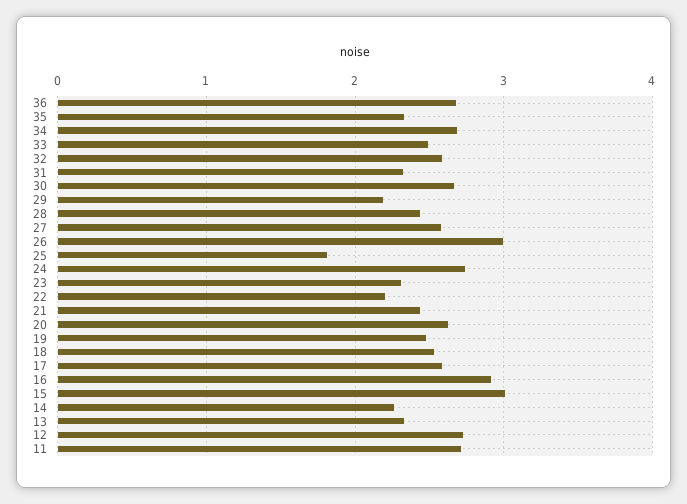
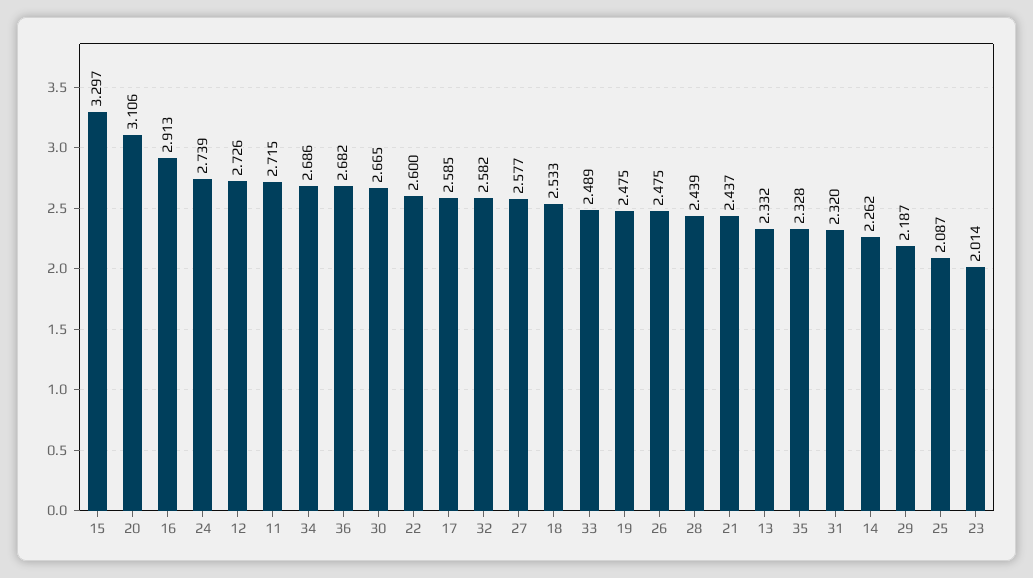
  {
    "36": 2.682,
    "35": 2.328,
    "34": 2.686,
    "33": 2.489,
    "32": 2.582,
    "31": 2.32,
    "30": 2.665,
    "29": 2.187,
    "28": 2.439,
    "27": 2.577,
-   "26": 3,
+   "26": 2.475,
-   "25": 1.8,
+   "25": 2.087,
    "24": 2.739,
-   "23": 2.3,
+   "23": 2.014,
-   "22": 2.2,
+   "22": 2.6,
    "21": 2.437,
-   "20": 2.6,
+   "20": 3.106,
    "19": 2.475,
    "18": 2.533,
    "17": 2.585,
    "16": 2.913,
-   "15": 3,
+   "15": 3.297,
    "14": 2.262,
    "13": 2.332,
    "12": 2.726,
    "11": 2.715
  }

